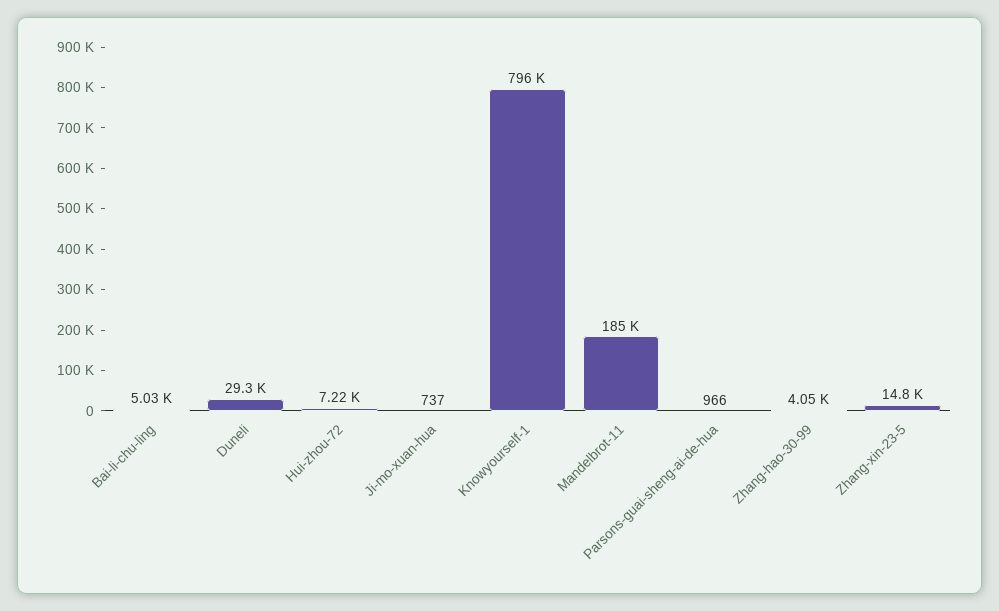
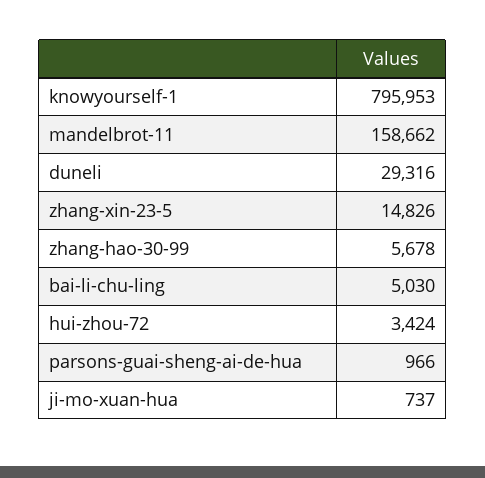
  {
    "Bai-li-chu-ling": 5030,
    "Duneli": 29316,
-   "Hui-zhou-72": 7220,
+   "Hui-zhou-72": 3424,
    "Ji-mo-xuan-hua": 737,
    "Knowyourself-1": 795953,
-   "Mandelbrot-11": 185000,
+   "Mandelbrot-11": 158662,
    "Parsons-guai-sheng-ai-de-hua": 966,
-   "Zhang-hao-30-99": 4050,
+   "Zhang-hao-30-99": 5678,
    "Zhang-xin-23-5": 14826
  }

